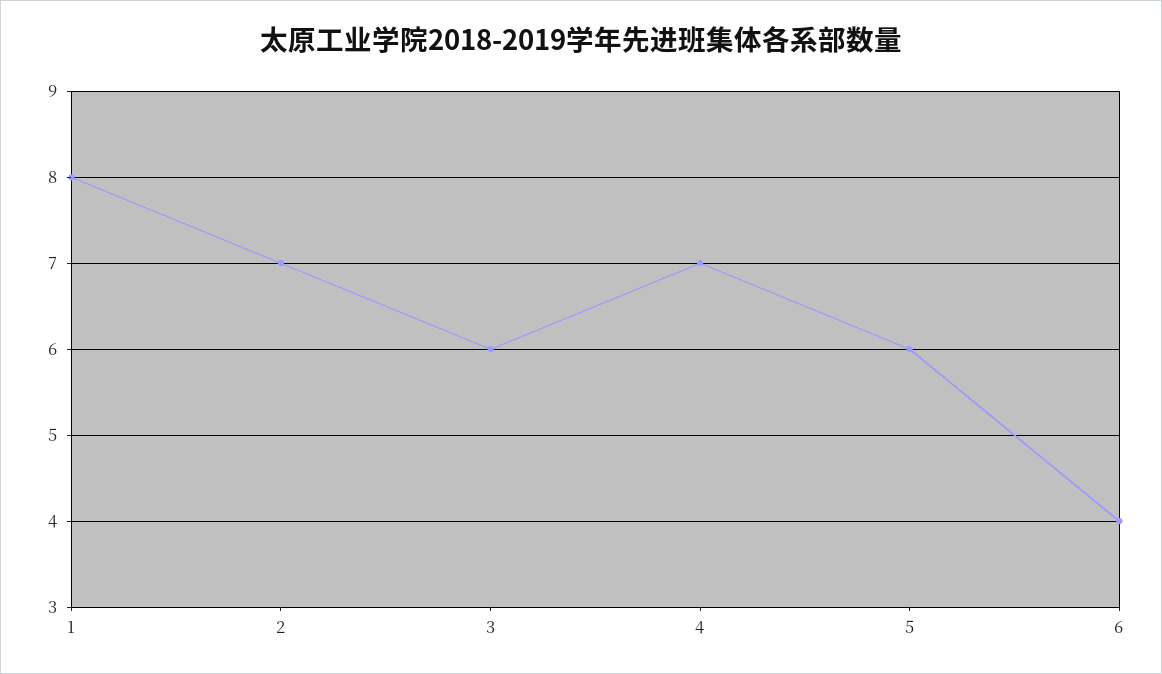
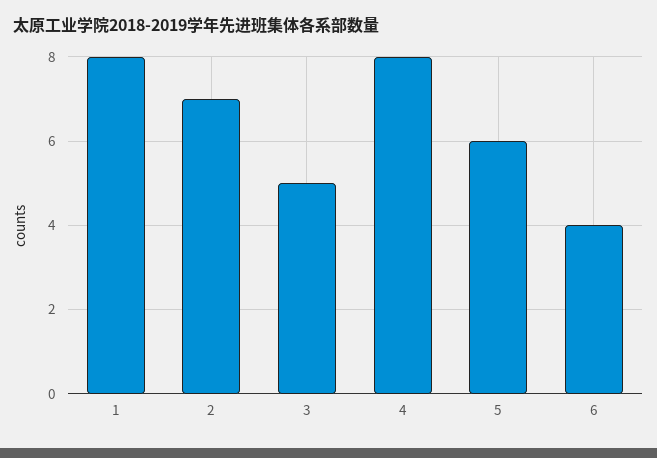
  {
    "1": 8,
    "2": 7,
-   "3": 6,
+   "3": 5,
-   "4": 7,
+   "4": 8,
    "5": 6,
    "6": 4
  }

